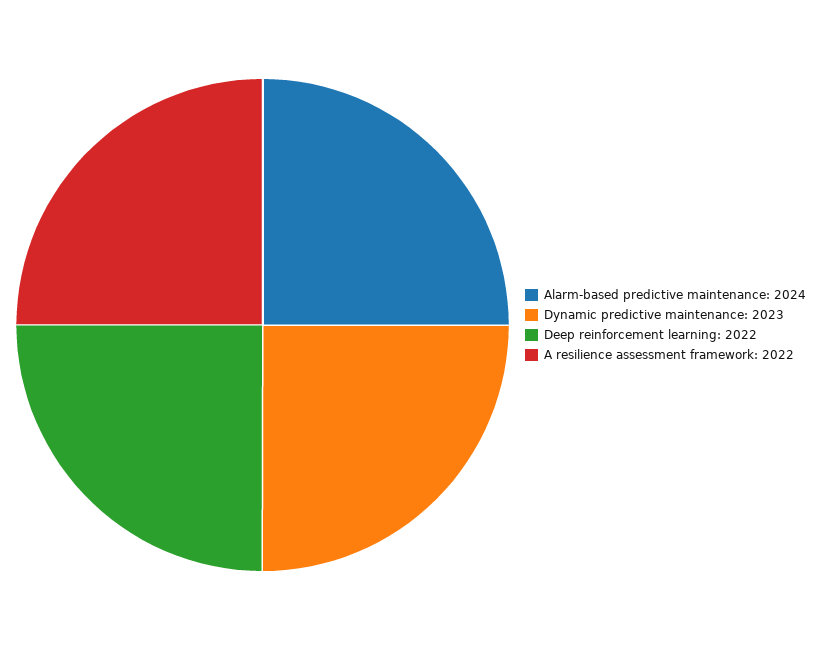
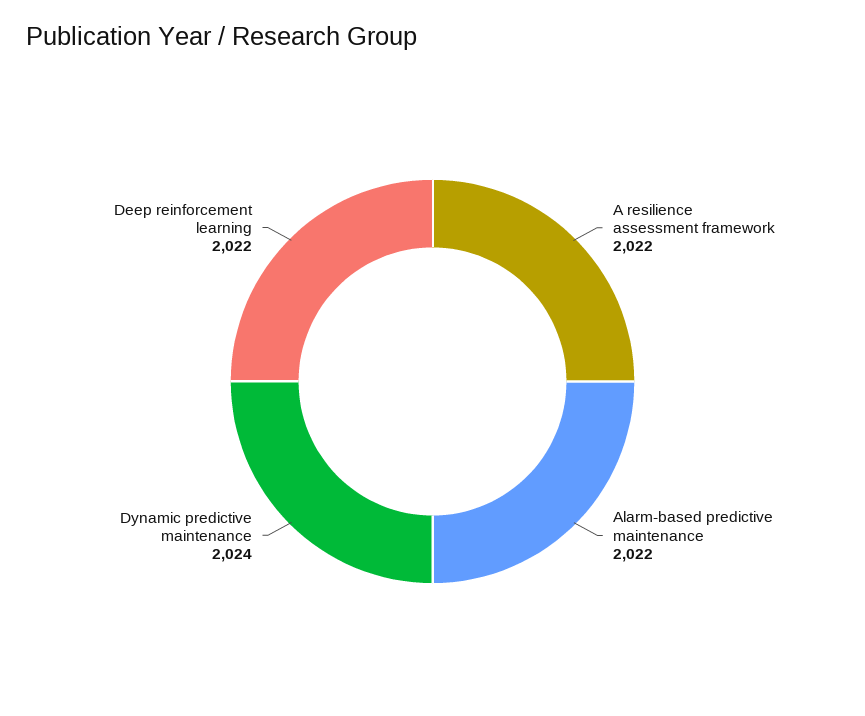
  {
-   "Alarm-based predictive maintenance": 2024,
+   "Alarm-based predictive maintenance": 2022,
-   "Dynamic predictive maintenance": 2023,
+   "Dynamic predictive maintenance": 2024,
    "Deep reinforcement learning": 2022,
    "A resilience assessment framework": 2022
  }

